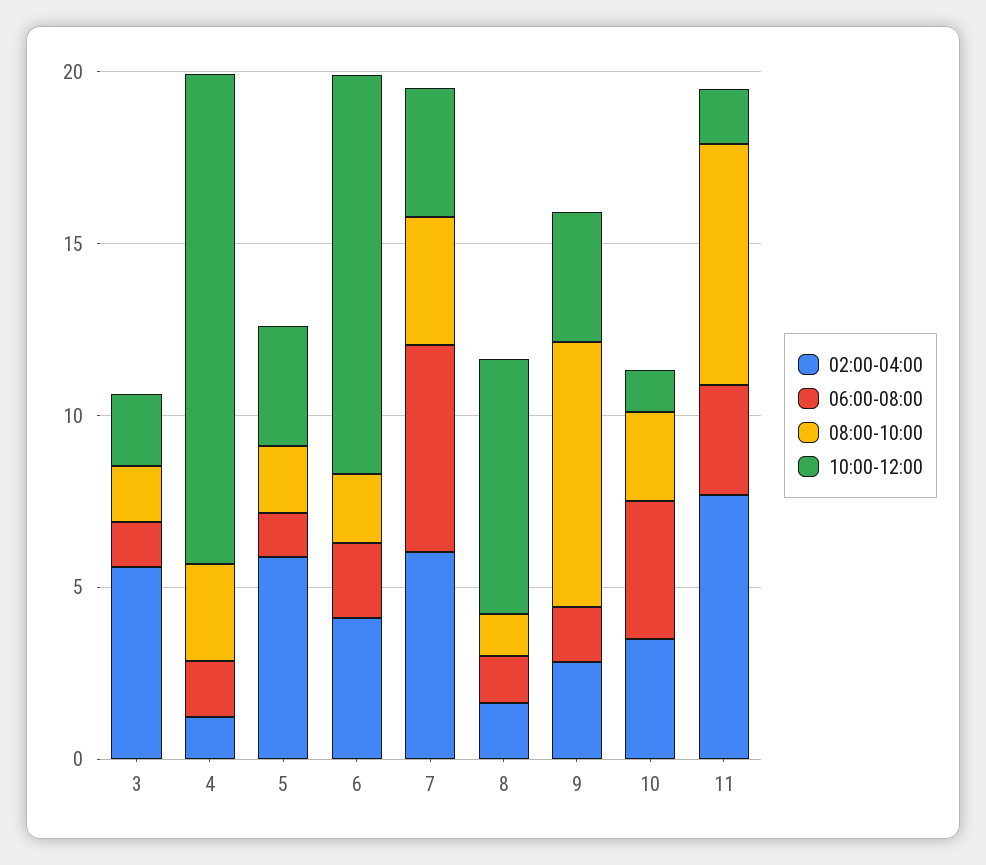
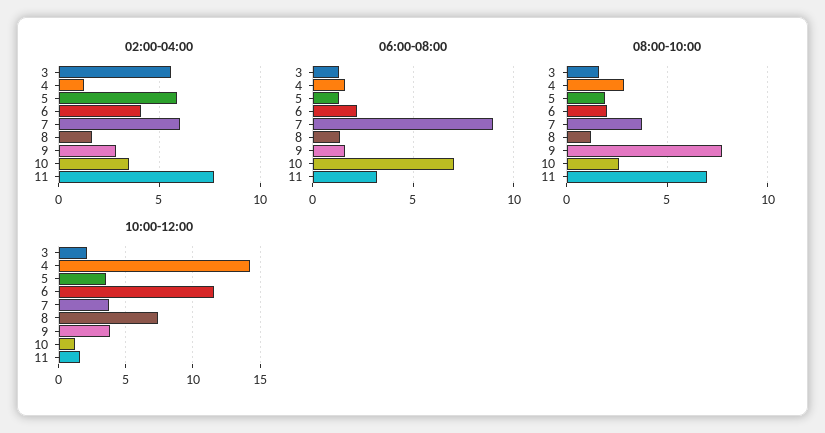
  {
    "02:00-04:00": {
      "3": 5.5,
      "4": 1,
      "5": 6,
      "6": 4,
      "7": 6,
      "8": 1.5,
      "9": 3,
      "10": 3.5,
      "11": 7.5
    },
    "06:00-08:00": {
      "3": 1.5,
      "4": 1.5,
      "5": 1.5,
      "6": 2,
-     "7": 6,
+     "7": 9,
      "8": 1.5,
      "9": 1.5,
-     "10": 4,
+     "10": 7,
      "11": 3
    },
    "08:00-10:00": {
      "3": 1.5,
      "4": 3,
      "5": 2,
      "6": 2,
      "7": 3.5,
      "8": 1,
      "9": 7.5,
      "10": 2.5,
      "11": 7
    },
    "10:00-12:00": {
      "3": 2,
      "4": 14,
      "5": 3.5,
      "6": 11.5,
      "7": 3.5,
      "8": 7.5,
      "9": 4,
      "10": 1,
      "11": 1.5
    }
  }

